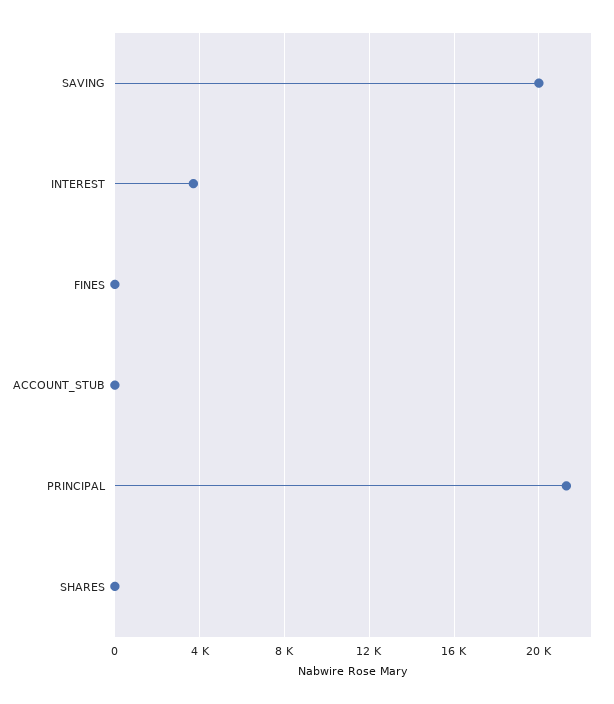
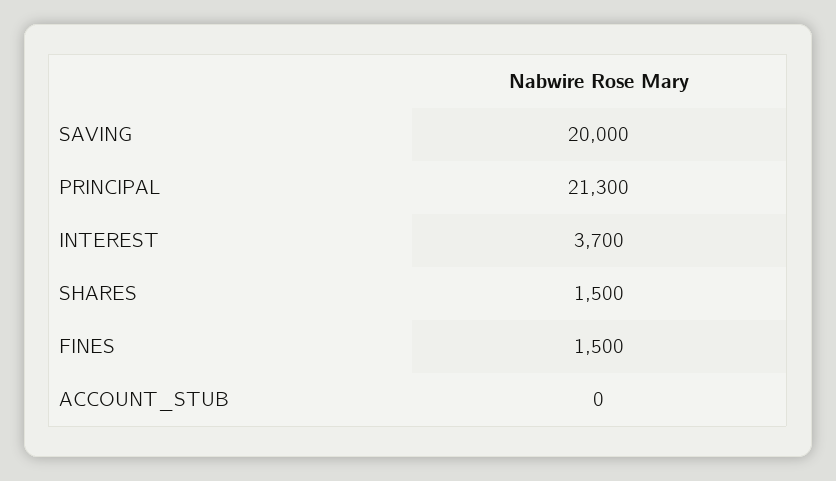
  {
    "SAVING": 20000,
    "INTEREST": 3700,
-   "FINES": 0,
+   "FINES": 1500,
    "ACCOUNT_STUB": 0,
    "PRINCIPAL": 21300,
-   "SHARES": 0
+   "SHARES": 1500
  }

